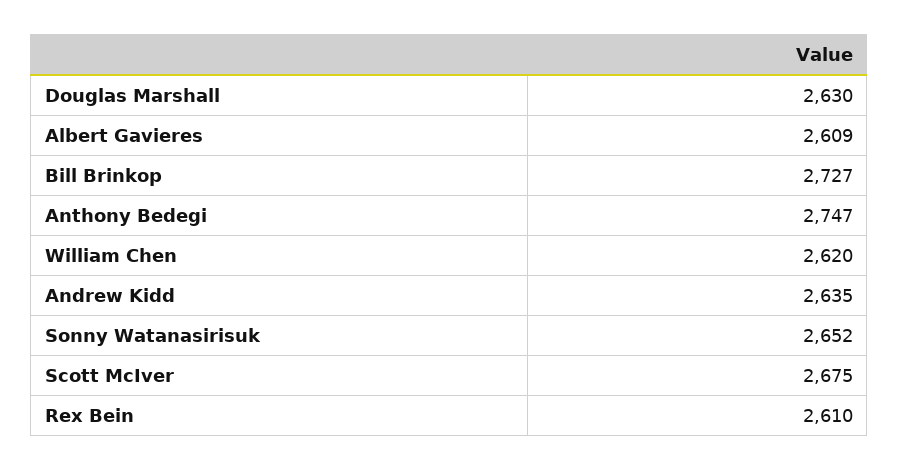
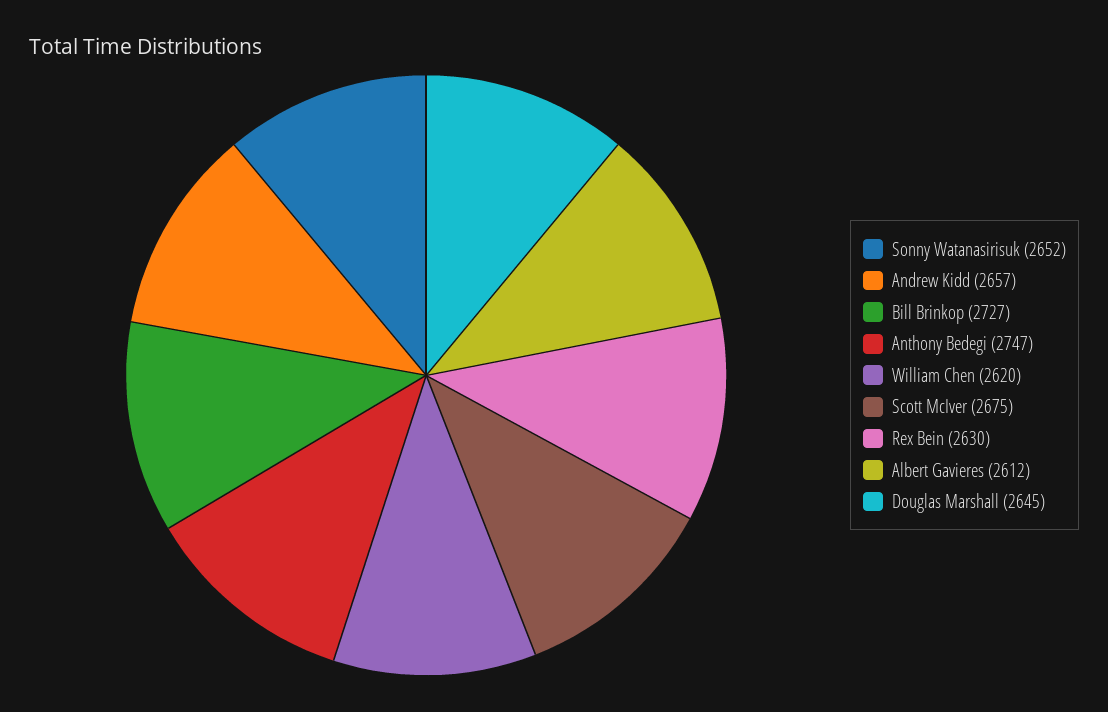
  {
-   "Douglas Marshall": 2630,
+   "Douglas Marshall": 2645,
-   "Albert Gavieres": 2609,
+   "Albert Gavieres": 2612,
    "Bill Brinkop": 2727,
    "Anthony Bedegi": 2747,
    "William Chen": 2620,
-   "Andrew Kidd": 2635,
+   "Andrew Kidd": 2657,
    "Sonny Watanasirisuk": 2652,
    "Scott McIver": 2675,
-   "Rex Bein": 2610
+   "Rex Bein": 2630
  }

